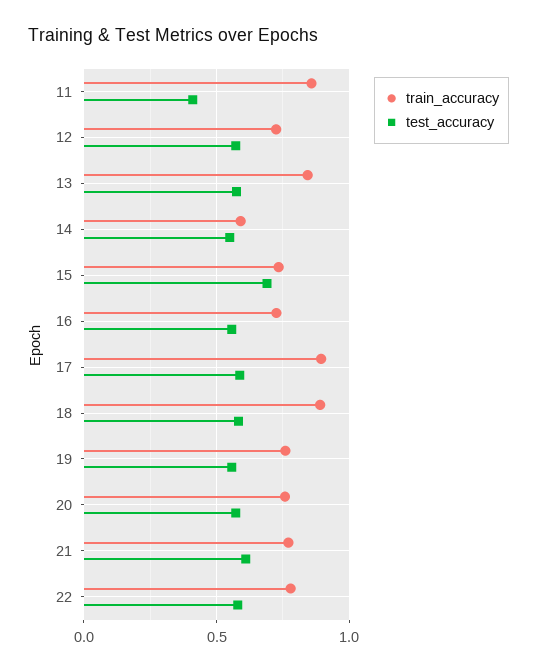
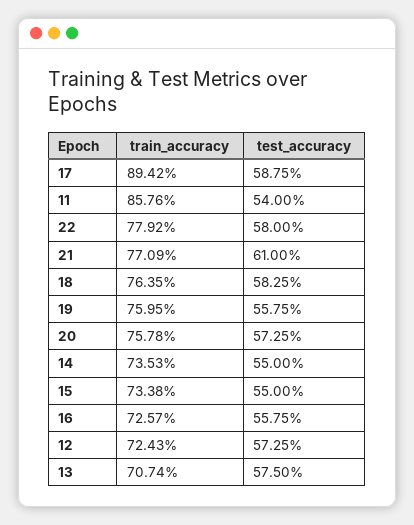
  {
    "train_accuracy": {
      "11": 0.8576,
      "12": 0.7243,
-     "13": 0.85,
+     "13": 0.7074,
-     "14": 0.6,
+     "14": 0.7353,
      "15": 0.7338,
      "16": 0.7257,
      "17": 0.8942,
-     "18": 0.9,
+     "18": 0.7635,
      "19": 0.7595,
      "20": 0.7578,
      "21": 0.7709,
      "22": 0.7792
    },
    "test_accuracy": {
-     "11": 0.4,
+     "11": 0.54,
      "12": 0.5725,
      "13": 0.575,
      "14": 0.55,
-     "15": 0.7,
+     "15": 0.55,
      "16": 0.5575,
      "17": 0.5875,
      "18": 0.5825,
      "19": 0.5575,
      "20": 0.5725,
      "21": 0.61,
      "22": 0.58
    }
  }

